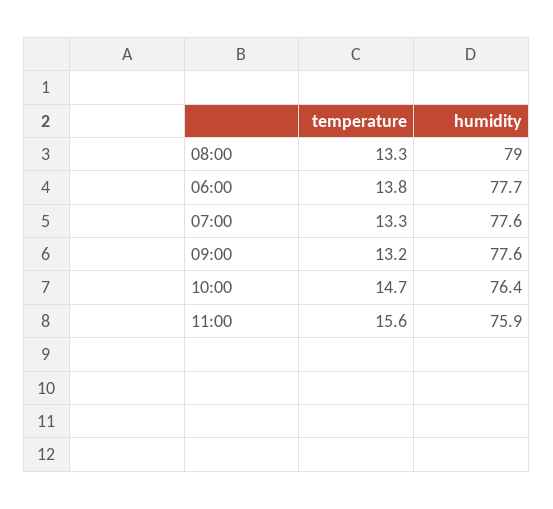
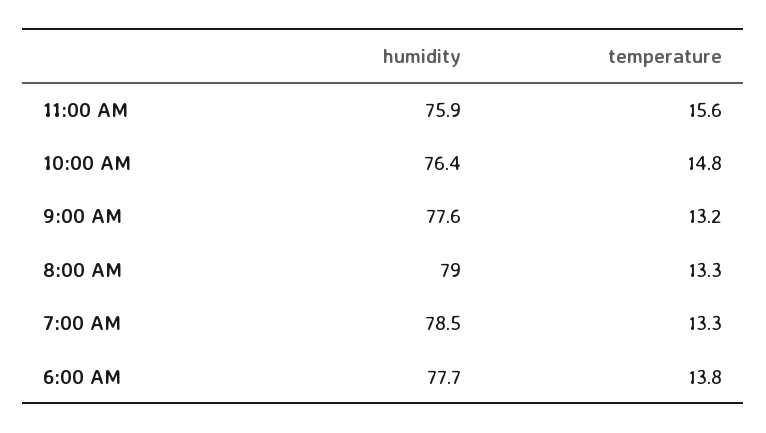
  {
    "temperature": {
      "08:00": 13.3,
      "06:00": 13.8,
      "07:00": 13.3,
      "09:00": 13.2,
-     "10:00": 14.7,
+     "10:00": 14.8,
      "11:00": 15.6
    },
    "humidity": {
      "08:00": 79,
      "06:00": 77.7,
-     "07:00": 77.6,
+     "07:00": 78.5,
      "09:00": 77.6,
      "10:00": 76.4,
      "11:00": 75.9
    }
  }

